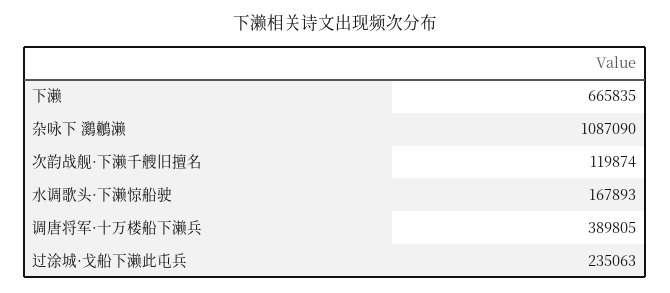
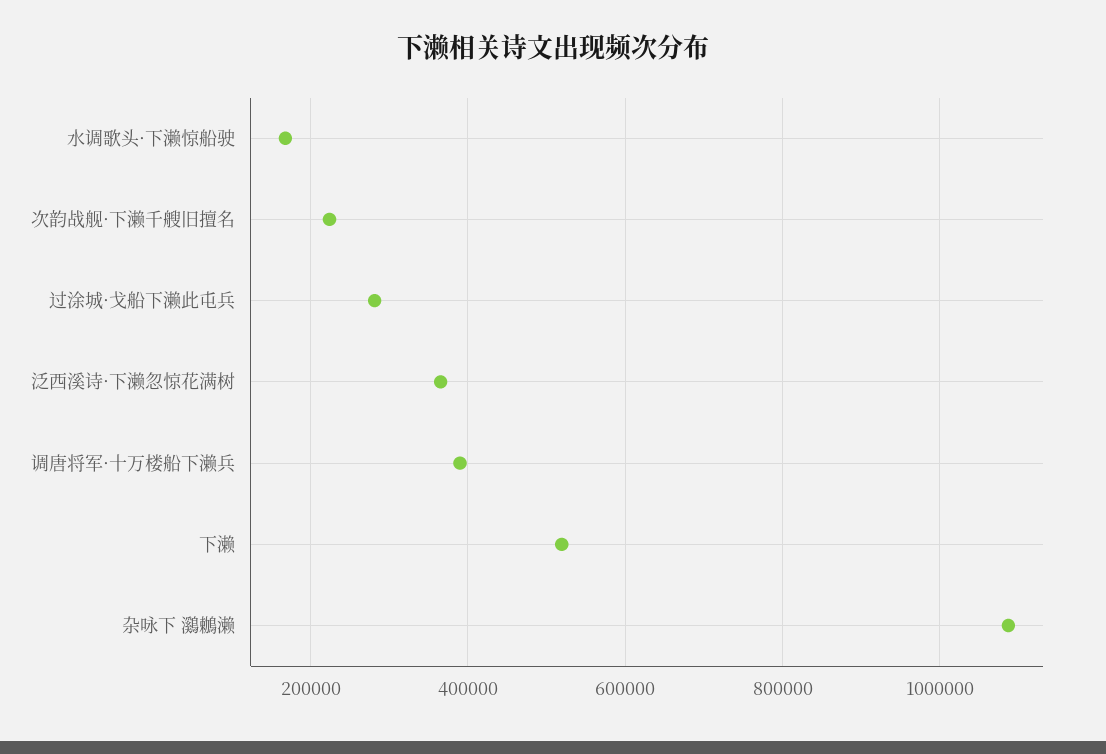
  {
-   "下濑": 665835,
+   "下濑": 520000,
    "杂咏下 鸂鶒濑": 1087090,
-   "次韵战舰·下濑千艘旧擅名": 119874,
+   "次韵战舰·下濑千艘旧擅名": 220000,
    "水调歌头·下濑惊船驶": 167893,
    "调唐将军·十万楼船下濑兵": 389805,
-   "过涂城·戈船下濑此屯兵": 235063
+   "过涂城·戈船下濑此屯兵": 280000,
+   "泛西溪诗·下濑忽惊花满树": 360000
  }

